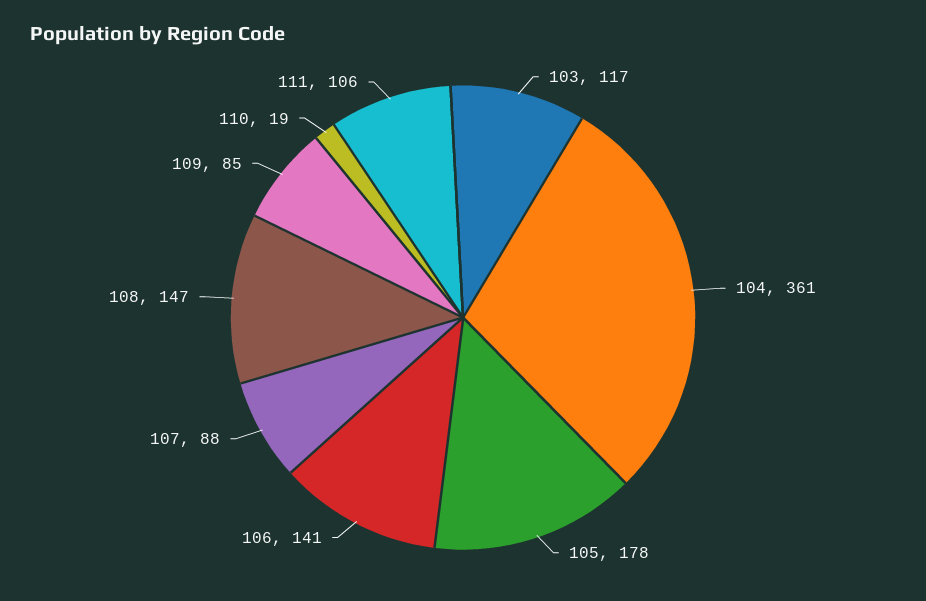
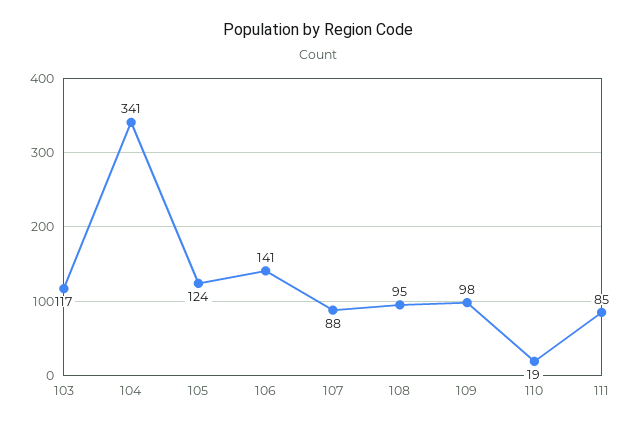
  {
    "103": 117,
-   "104": 361,
+   "104": 341,
-   "105": 178,
+   "105": 124,
    "106": 141,
    "107": 88,
-   "108": 147,
+   "108": 95,
-   "109": 85,
+   "109": 98,
    "110": 19,
-   "111": 106
+   "111": 85
  }

